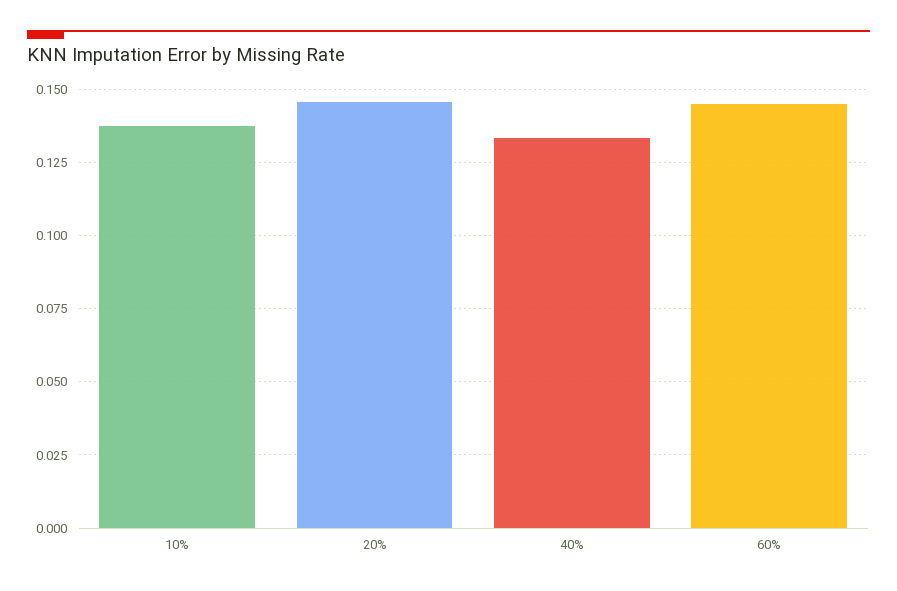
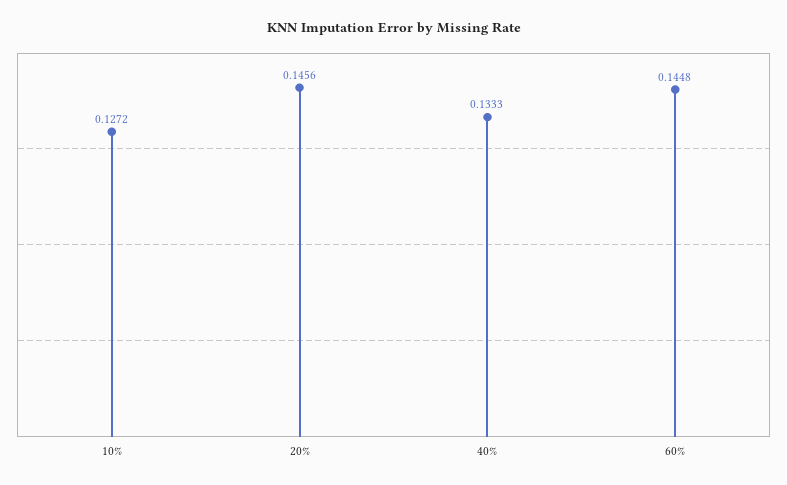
  {
-   "10%": 0.1375,
+   "10%": 0.1272,
    "20%": 0.1456,
    "40%": 0.1333,
    "60%": 0.1448
  }

